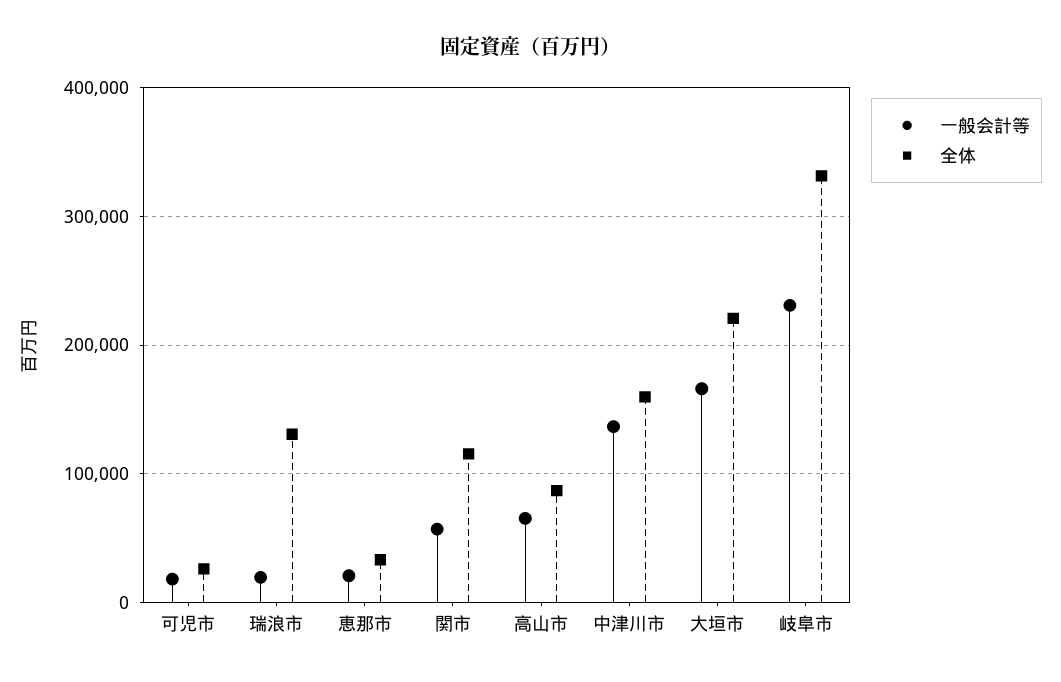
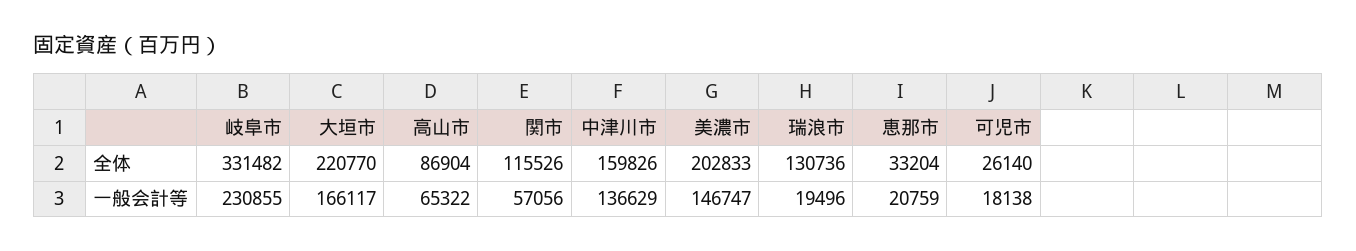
  {
    "一般会計等": {
      "可児市": 18138,
      "瑞浪市": 19496,
      "恵那市": 20759,
      "関市": 57056,
      "高山市": 65322,
      "中津川市": 136629,
      "大垣市": 166117,
-     "岐阜市": 230855
+     "岐阜市": 230855,
+     "美濃市": 146747
    },
    "全体": {
      "可児市": 26140,
      "瑞浪市": 130736,
      "恵那市": 33204,
      "関市": 115526,
      "高山市": 86904,
      "中津川市": 159826,
      "大垣市": 220770,
-     "岐阜市": 331482
+     "岐阜市": 331482,
+     "美濃市": 202833
    }
  }

